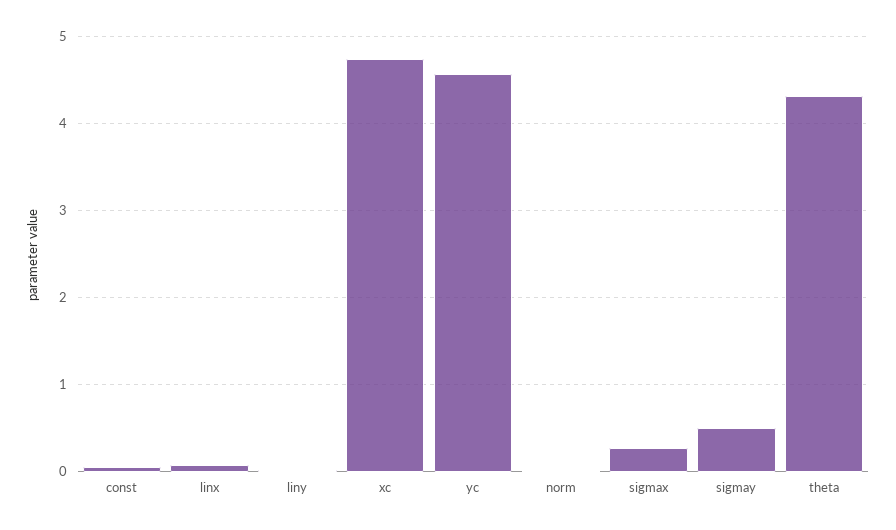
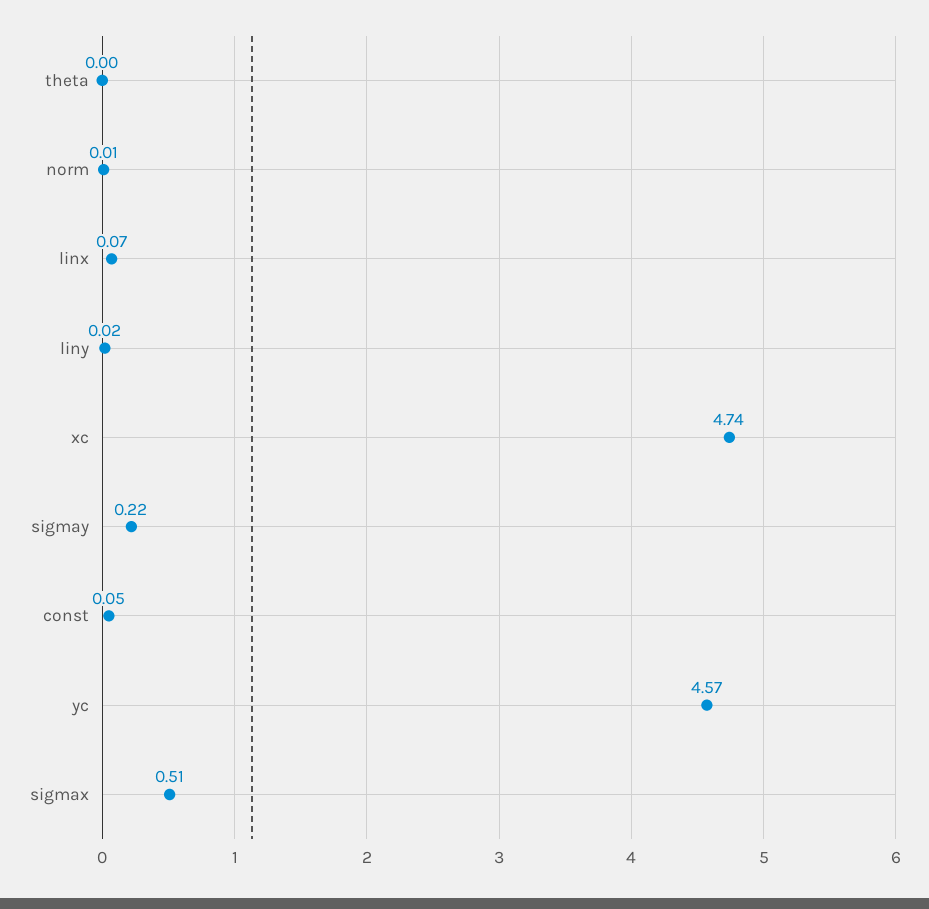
  {
    "const": 0.05,
    "linx": 0.07,
    "liny": 0.02,
    "xc": 4.74,
    "yc": 4.57,
    "norm": 0.01,
-   "sigmax": 0.3,
+   "sigmax": 0.51,
-   "sigmay": 0.5,
+   "sigmay": 0.22,
-   "theta": 4.3
+   "theta": 0
  }

